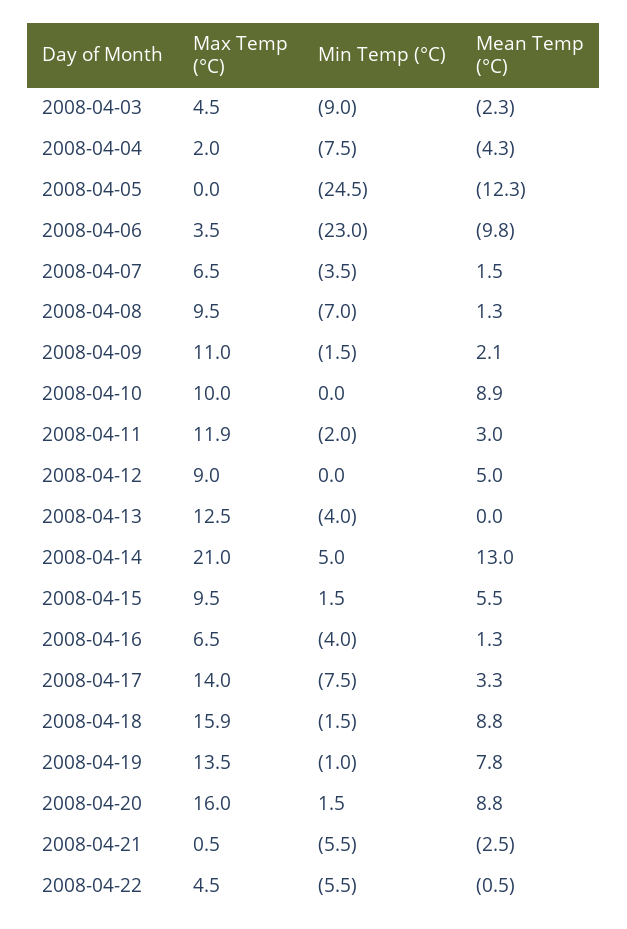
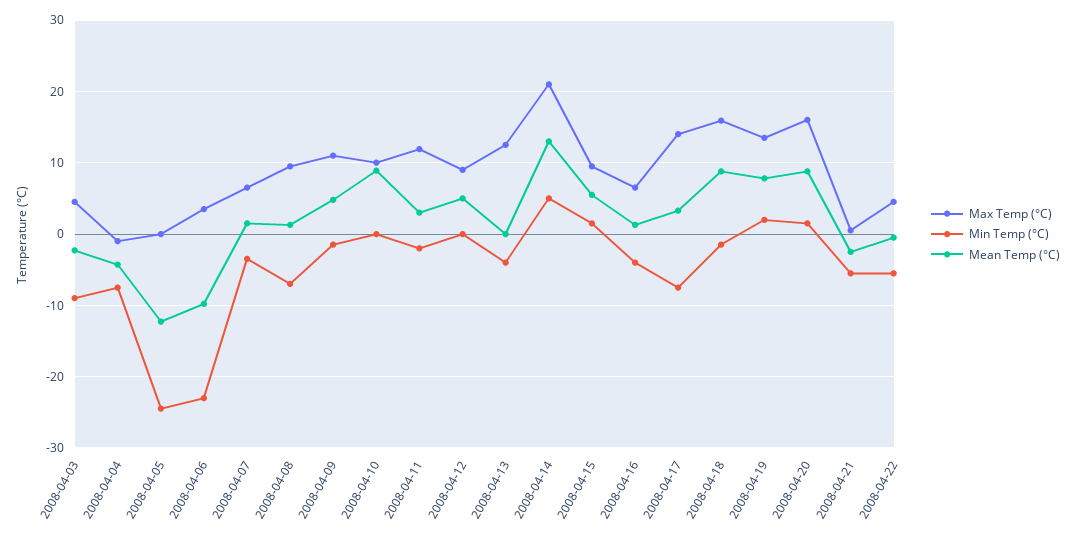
  {
    "Max Temp (°C)": {
      "2008-04-03": 4.5,
-     "2008-04-04": 2,
+     "2008-04-04": -1,
      "2008-04-05": 0,
      "2008-04-06": 3.5,
      "2008-04-07": 6.5,
      "2008-04-08": 9.5,
      "2008-04-09": 11,
      "2008-04-10": 10,
      "2008-04-11": 11.9,
      "2008-04-12": 9,
      "2008-04-13": 12.5,
      "2008-04-14": 21,
      "2008-04-15": 9.5,
      "2008-04-16": 6.5,
      "2008-04-17": 14,
      "2008-04-18": 15.9,
      "2008-04-19": 13.5,
      "2008-04-20": 16,
      "2008-04-21": 0.5,
      "2008-04-22": 4.5
    },
    "Min Temp (°C)": {
      "2008-04-03": -9,
      "2008-04-04": -7.5,
      "2008-04-05": -24.5,
      "2008-04-06": -23,
      "2008-04-07": -3.5,
      "2008-04-08": -7,
      "2008-04-09": -1.5,
      "2008-04-10": 0,
      "2008-04-11": -2,
      "2008-04-12": 0,
      "2008-04-13": -4,
      "2008-04-14": 5,
      "2008-04-15": 1.5,
      "2008-04-16": -4,
      "2008-04-17": -7.5,
      "2008-04-18": -1.5,
-     "2008-04-19": -1,
+     "2008-04-19": 2,
      "2008-04-20": 1.5,
      "2008-04-21": -5.5,
      "2008-04-22": -5.5
    },
    "Mean Temp (°C)": {
      "2008-04-03": -2.3,
      "2008-04-04": -4.3,
      "2008-04-05": -12.3,
      "2008-04-06": -9.8,
      "2008-04-07": 1.5,
      "2008-04-08": 1.3,
-     "2008-04-09": 2.1,
+     "2008-04-09": 5,
      "2008-04-10": 8.9,
      "2008-04-11": 3,
      "2008-04-12": 5,
      "2008-04-13": 0,
      "2008-04-14": 13,
      "2008-04-15": 5.5,
      "2008-04-16": 1.3,
      "2008-04-17": 3.3,
      "2008-04-18": 8.8,
      "2008-04-19": 7.8,
      "2008-04-20": 8.8,
      "2008-04-21": -2.5,
      "2008-04-22": -0.5
    }
  }

